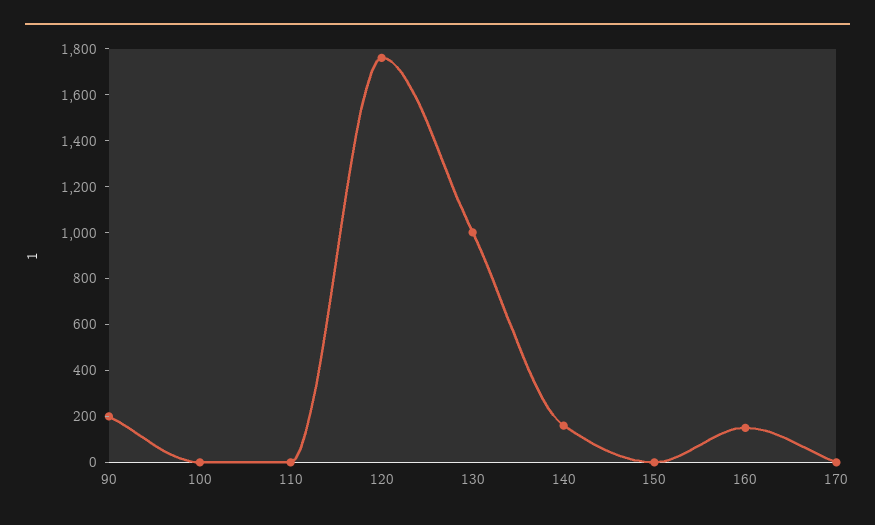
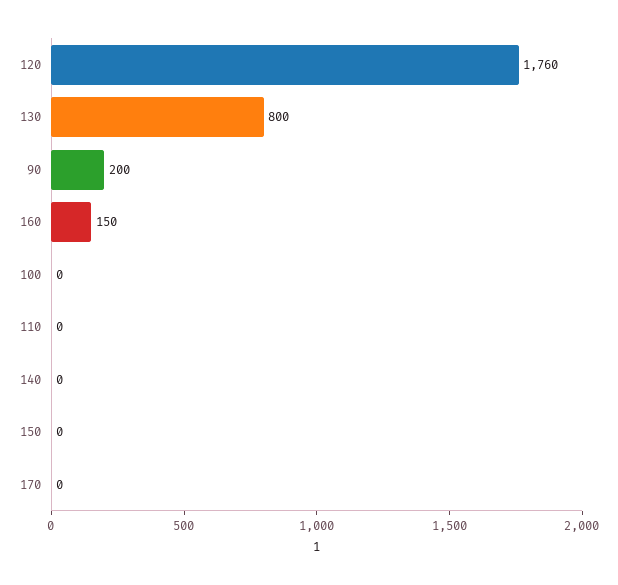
  {
    "90": 200,
    "100": 0,
    "110": 0,
    "120": 1760,
-   "130": 1000,
+   "130": 800,
-   "140": 150,
+   "140": 0,
    "150": 0,
    "160": 150,
    "170": 0
  }

